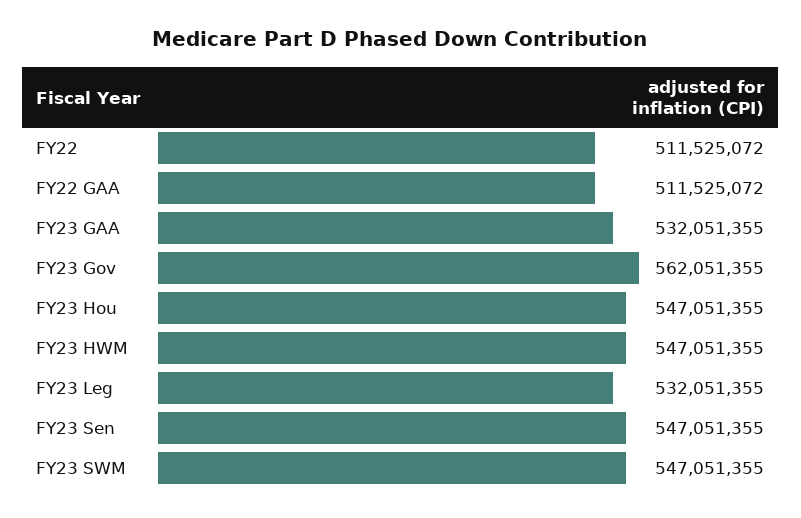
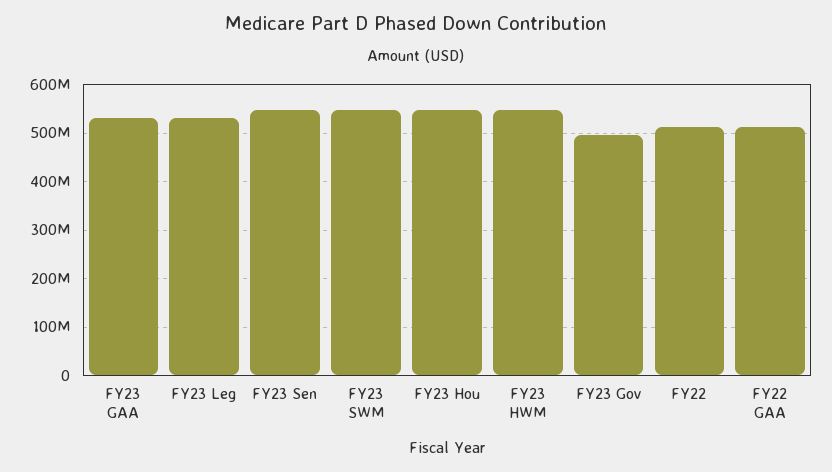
  {
    "FY22": 511525072,
    "FY22 GAA": 511525072,
    "FY23 GAA": 532051355,
-   "FY23 Gov": 562051355,
+   "FY23 Gov": 500000000,
    "FY23 Hou": 547051355,
    "FY23 HWM": 547051355,
    "FY23 Leg": 532051355,
    "FY23 Sen": 547051355,
    "FY23 SWM": 547051355
  }

